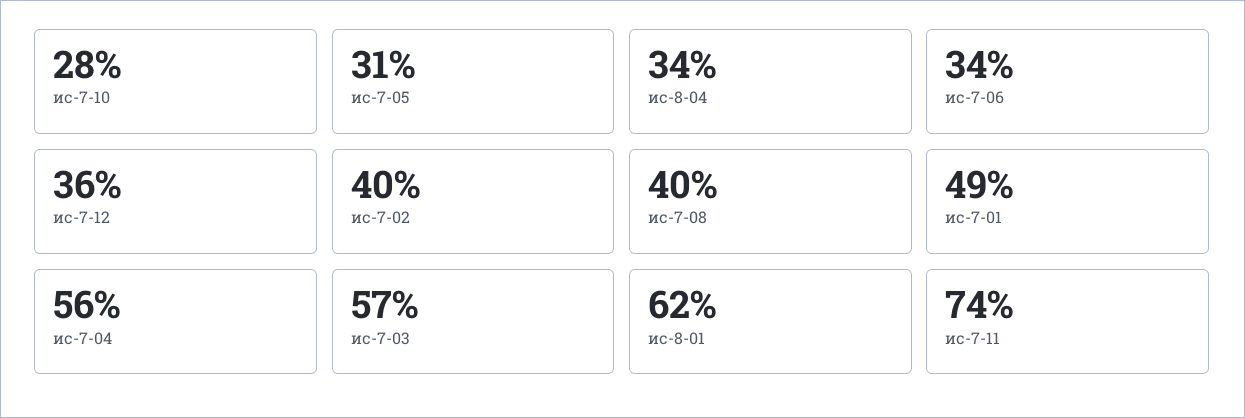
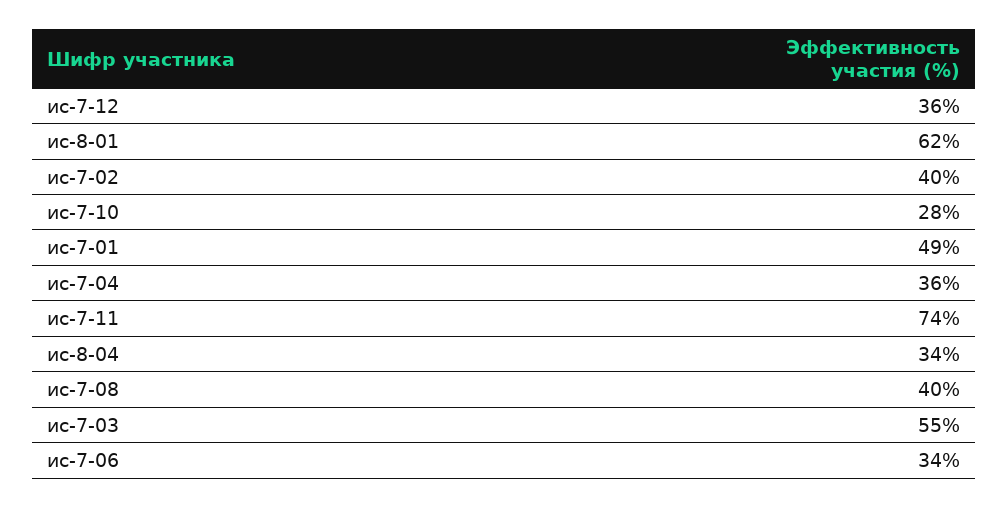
  {
    "ис-7-10": 28,
-   "ис-7-05": 31,
    "ис-8-04": 34,
    "ис-7-06": 34,
    "ис-7-12": 36,
    "ис-7-02": 40,
    "ис-7-08": 40,
    "ис-7-01": 49,
-   "ис-7-04": 56,
+   "ис-7-04": 36,
-   "ис-7-03": 57,
+   "ис-7-03": 55,
    "ис-8-01": 62,
    "ис-7-11": 74
  }

